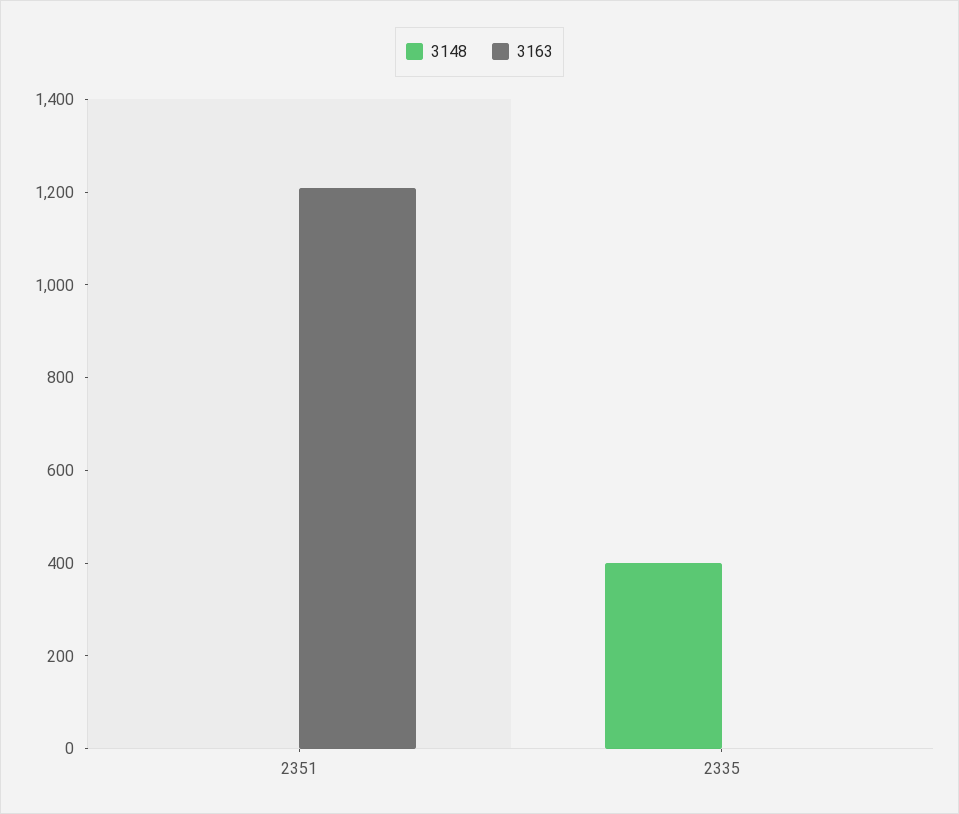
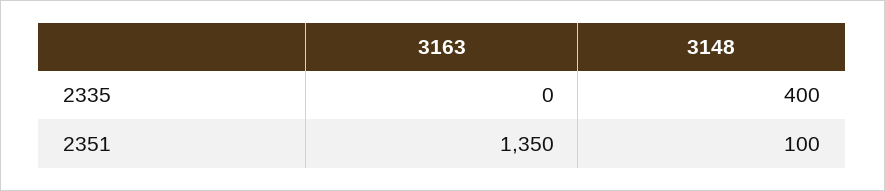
  {
    "3148": {
-     "2351": 0,
+     "2351": 100,
      "2335": 400
    },
    "3163": {
-     "2351": 1200,
+     "2351": 1350,
      "2335": 0
    }
  }

